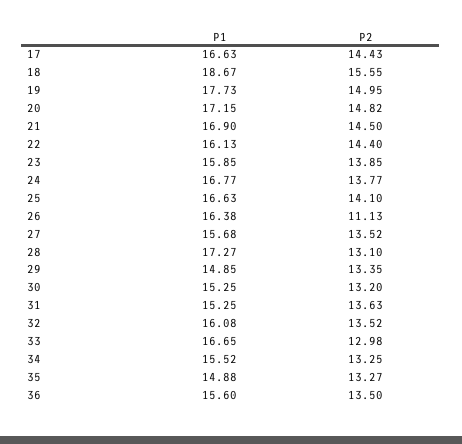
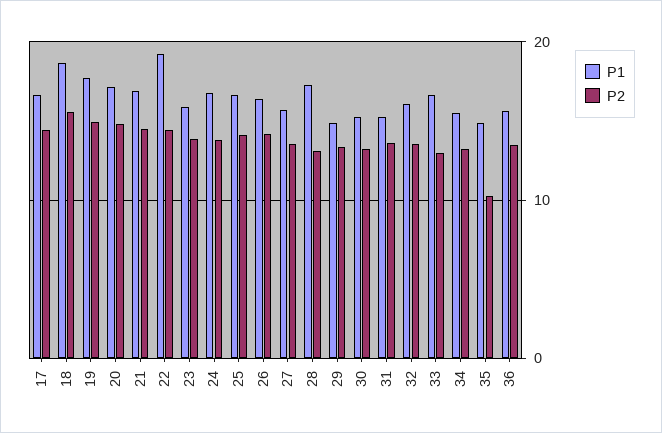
  {
    "P1": {
      "17": 16.63,
      "18": 18.67,
      "19": 17.73,
      "20": 17.15,
      "21": 16.9,
-     "22": 16.13,
+     "22": 19,
      "23": 15.85,
      "24": 16.77,
      "25": 16.63,
      "26": 16.38,
      "27": 15.68,
      "28": 17.27,
      "29": 14.85,
      "30": 15.25,
      "31": 15.25,
      "32": 16.08,
      "33": 16.65,
      "34": 15.52,
      "35": 14.88,
      "36": 15.6
    },
    "P2": {
      "17": 14.43,
      "18": 15.55,
      "19": 14.95,
      "20": 14.82,
      "21": 14.5,
      "22": 14.4,
      "23": 13.85,
      "24": 13.77,
      "25": 14.1,
-     "26": 11.13,
+     "26": 14,
      "27": 13.52,
      "28": 13.1,
      "29": 13.35,
      "30": 13.2,
      "31": 13.63,
      "32": 13.52,
      "33": 12.98,
      "34": 13.25,
-     "35": 13.27,
+     "35": 10,
      "36": 13.5
    }
  }

